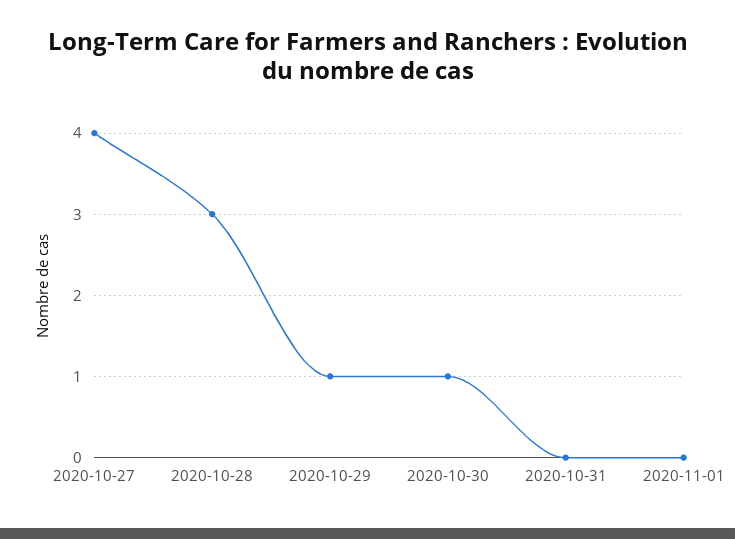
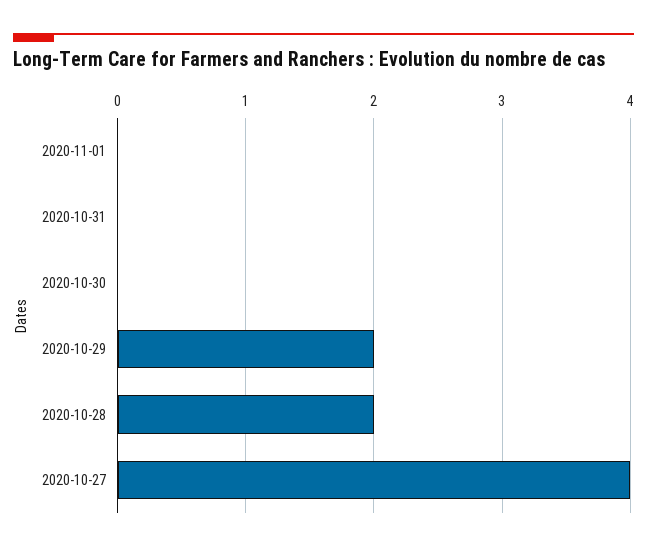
  {
    "2020-10-27": 4,
-   "2020-10-28": 3,
+   "2020-10-28": 2,
-   "2020-10-29": 1,
+   "2020-10-29": 2,
-   "2020-10-30": 1,
+   "2020-10-30": 0,
    "2020-10-31": 0,
    "2020-11-01": 0
  }

